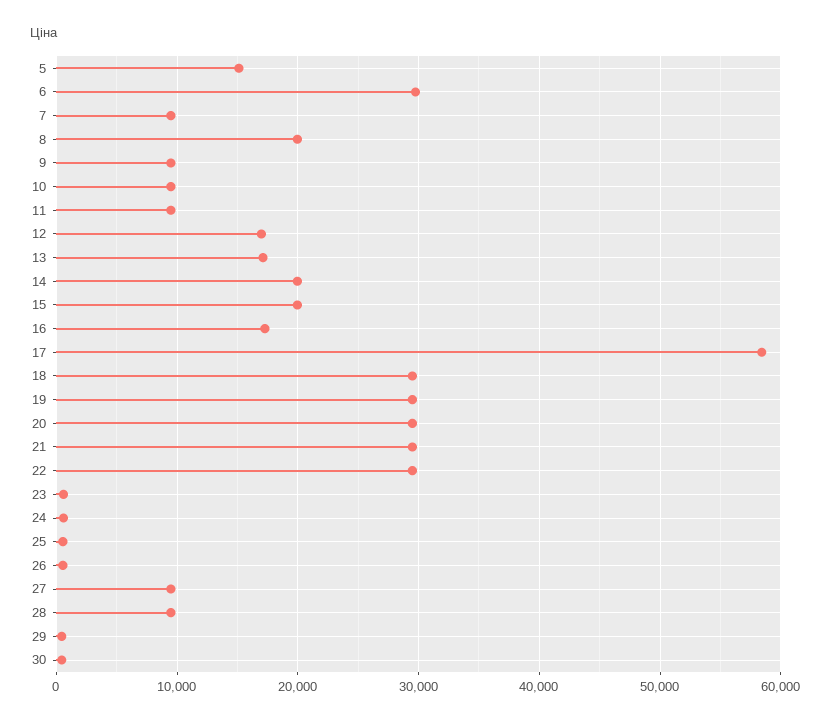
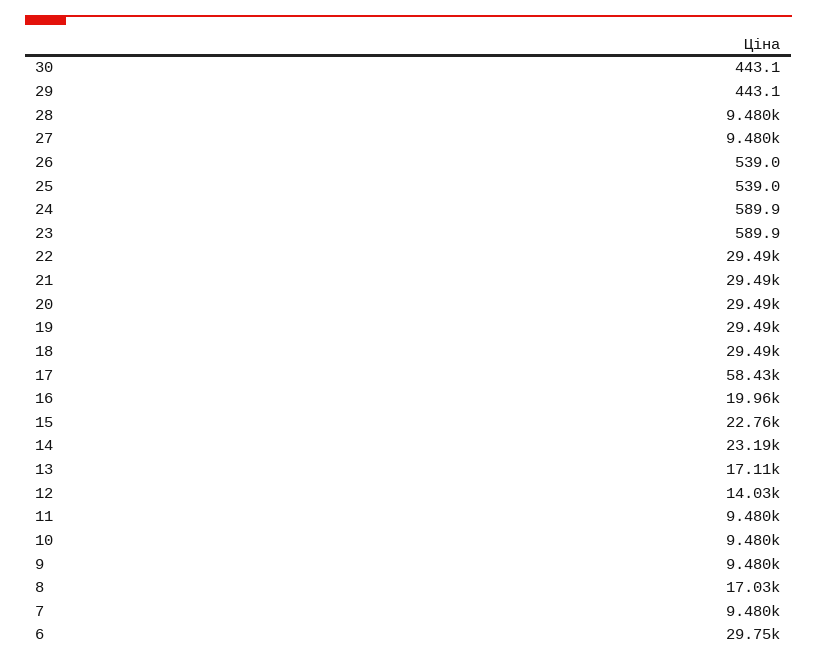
  {
-   "5": 15000,
    "6": 29750,
    "7": 9480,
-   "8": 20000,
+   "8": 17030,
    "9": 9480,
    "10": 9480,
    "11": 9480,
-   "12": 17000,
+   "12": 14030,
    "13": 17110,
-   "14": 20000,
+   "14": 23190,
-   "15": 20000,
+   "15": 22760,
-   "16": 17000,
+   "16": 19960,
    "17": 58430,
    "18": 29490,
    "19": 29490,
    "20": 29490,
    "21": 29490,
    "22": 29490,
    "23": 589.9,
    "24": 589.9,
    "25": 539,
    "26": 539,
    "27": 9480,
    "28": 9480,
    "29": 443.1,
    "30": 443.1
  }

